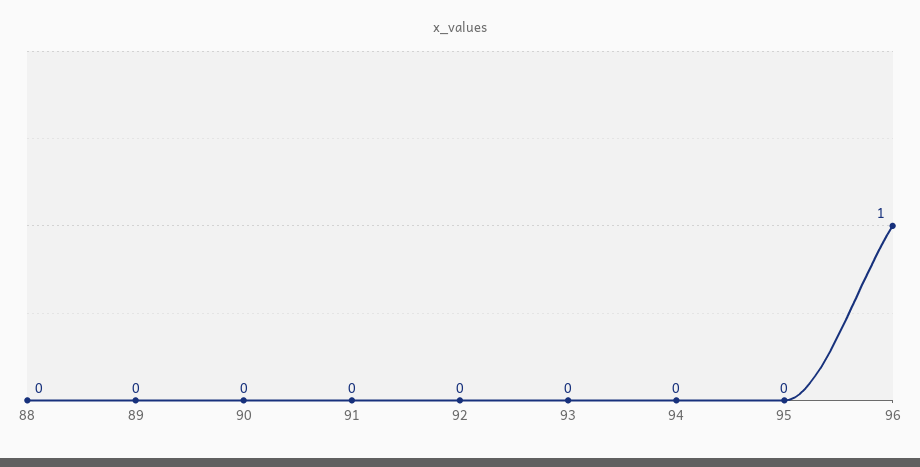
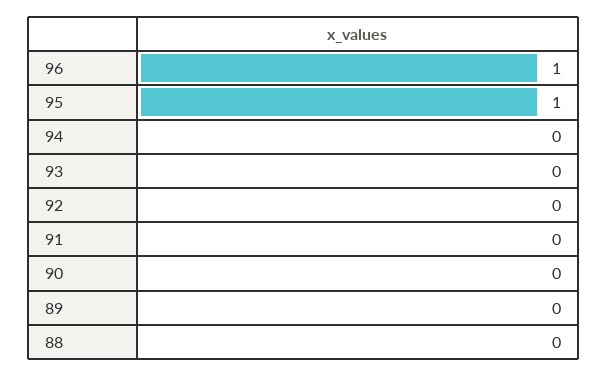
  {
    "88": 0,
    "89": 0,
    "90": 0,
    "91": 0,
    "92": 0,
    "93": 0,
    "94": 0,
-   "95": 0,
+   "95": 1,
    "96": 1
  }

